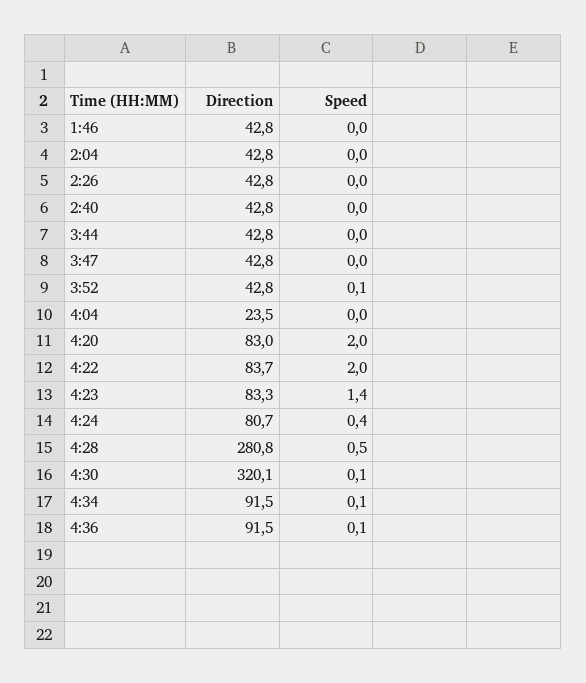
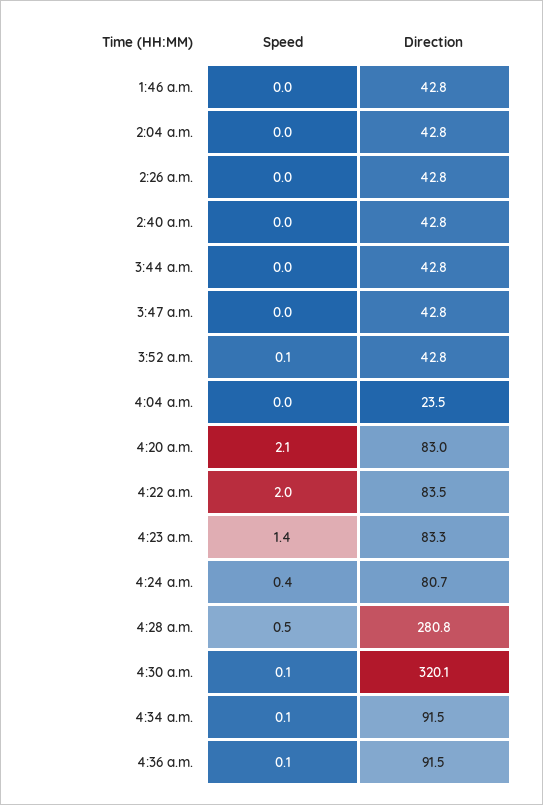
  {
    "Direction": {
      "1:46": 42.8,
      "2:04": 42.8,
      "2:26": 42.8,
      "2:40": 42.8,
      "3:44": 42.8,
      "3:47": 42.8,
      "3:52": 42.8,
      "4:04": 23.5,
      "4:20": 83,
-     "4:22": 83.7,
+     "4:22": 83.5,
      "4:23": 83.3,
      "4:24": 80.7,
      "4:28": 280.8,
      "4:30": 320.1,
      "4:34": 91.5,
      "4:36": 91.5
    },
    "Speed": {
      "1:46": 0,
      "2:04": 0,
      "2:26": 0,
      "2:40": 0,
      "3:44": 0,
      "3:47": 0,
      "3:52": 0.1,
      "4:04": 0,
-     "4:20": 2,
+     "4:20": 2.1,
      "4:22": 2,
      "4:23": 1.4,
      "4:24": 0.4,
      "4:28": 0.5,
      "4:30": 0.1,
      "4:34": 0.1,
      "4:36": 0.1
    }
  }

